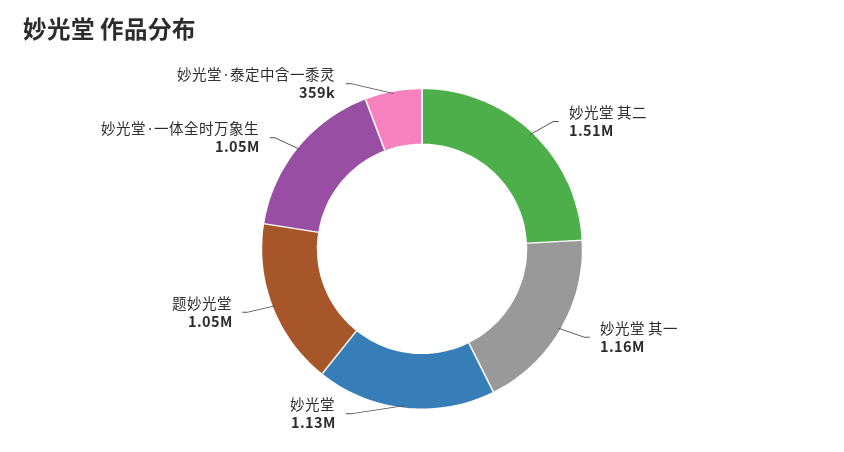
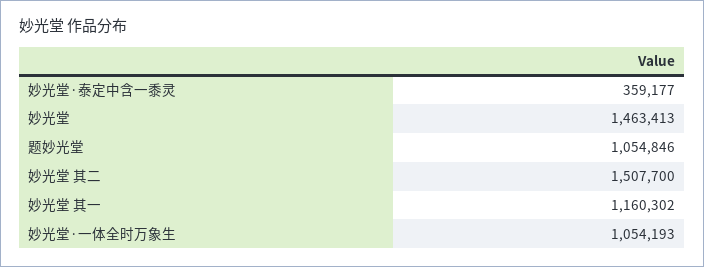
  {
    "妙光堂 其二": 1507700,
    "妙光堂 其一": 1160302,
-   "妙光堂": 1130000,
+   "妙光堂": 1463413,
    "题妙光堂": 1054846,
    "妙光堂·一体全时万象生": 1054193,
    "妙光堂·泰定中含一黍灵": 359177
  }

